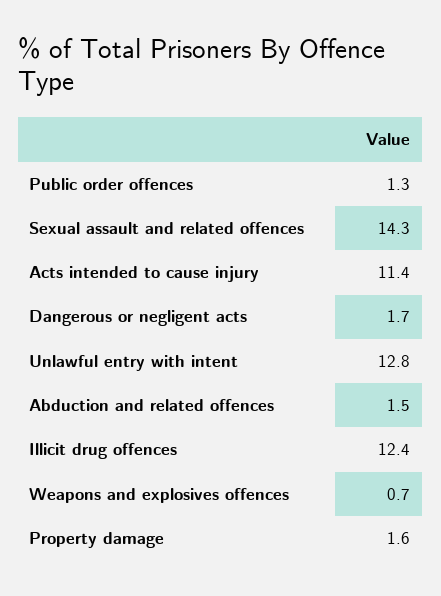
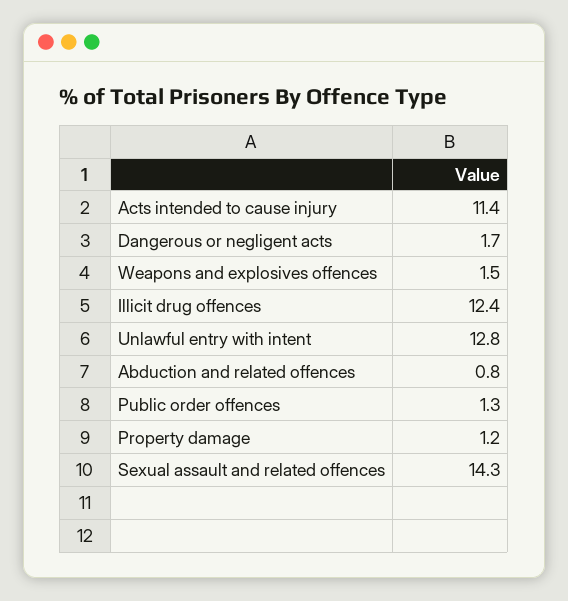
  {
    "Public order offences": 1.3,
    "Sexual assault and related offences": 14.3,
    "Acts intended to cause injury": 11.4,
    "Dangerous or negligent acts": 1.7,
    "Unlawful entry with intent": 12.8,
-   "Abduction and related offences": 1.5,
+   "Abduction and related offences": 0.8,
    "Illicit drug offences": 12.4,
-   "Weapons and explosives offences": 0.7,
+   "Weapons and explosives offences": 1.5,
-   "Property damage": 1.6
+   "Property damage": 1.2
  }

